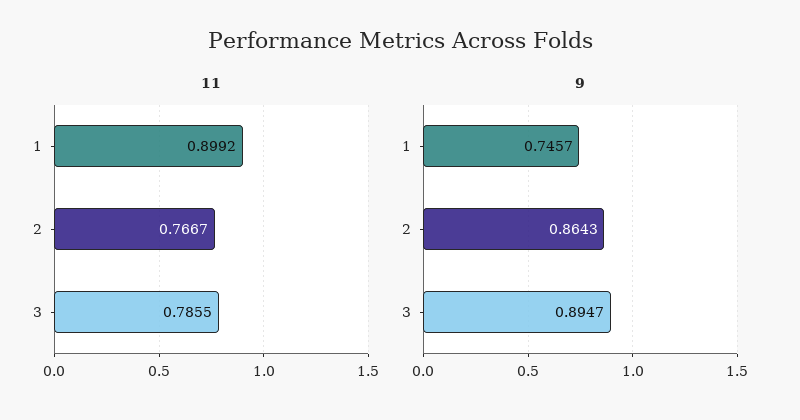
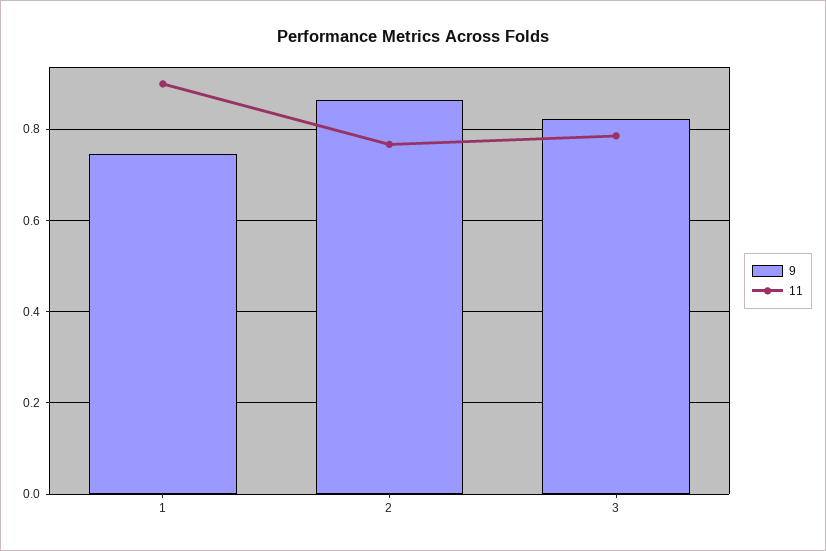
  {
    "11": {
      "1": 0.8992,
      "2": 0.7667,
      "3": 0.7855
    },
    "9": {
      "1": 0.7457,
      "2": 0.8643,
-     "3": 0.8947
+     "3": 0.82
    }
  }

